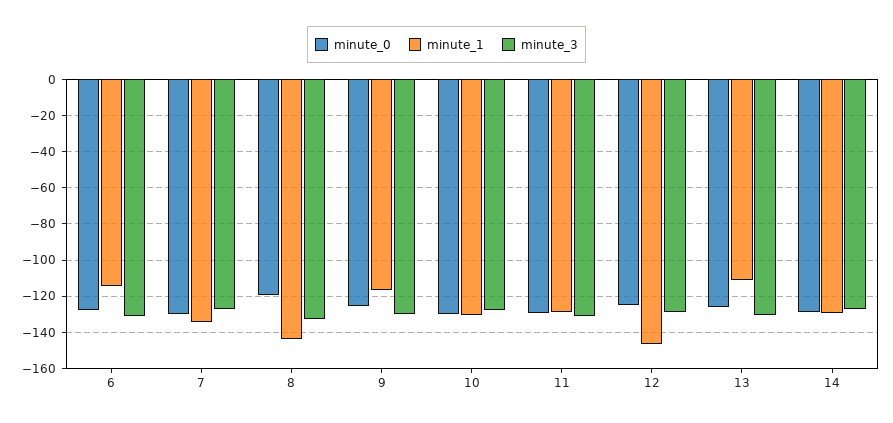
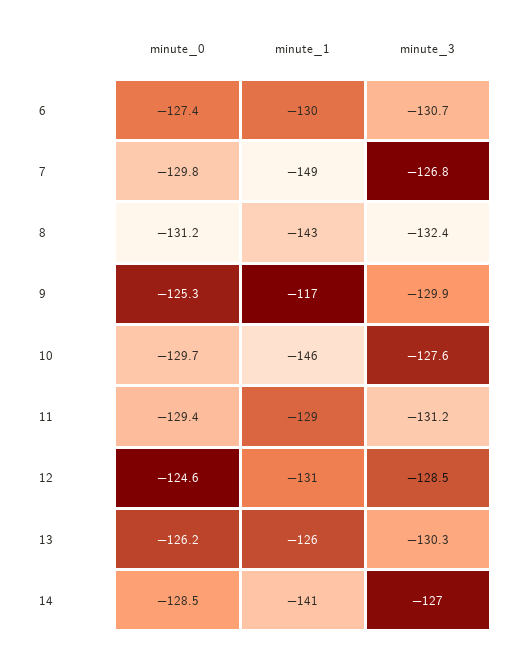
  {
    "minute_0": {
      "6": -127.4,
      "7": -129.8,
-     "8": -120,
+     "8": -131.2,
      "9": -125.3,
      "10": -129.7,
      "11": -129.4,
      "12": -124.6,
      "13": -126.2,
      "14": -128.5
    },
    "minute_1": {
-     "6": -115,
+     "6": -130,
-     "7": -135,
+     "7": -149,
      "8": -143,
      "9": -117,
-     "10": -130,
+     "10": -146,
      "11": -129,
-     "12": -145,
+     "12": -131,
-     "13": -110,
+     "13": -126,
-     "14": -130
+     "14": -141
    },
    "minute_3": {
      "6": -130.7,
      "7": -126.8,
      "8": -132.4,
      "9": -129.9,
      "10": -127.6,
      "11": -131.2,
      "12": -128.5,
      "13": -130.3,
      "14": -127
    }
  }

